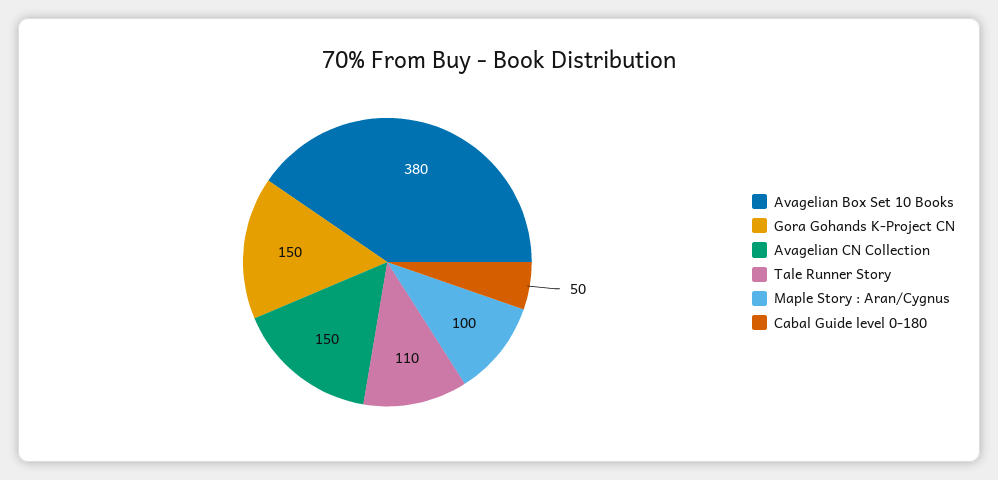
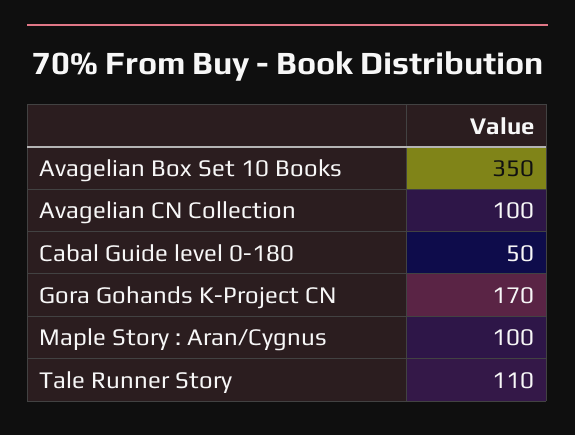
  {
-   "Avagelian Box Set 10 Books": 380,
+   "Avagelian Box Set 10 Books": 350,
-   "Gora Gohands K-Project CN": 150,
+   "Gora Gohands K-Project CN": 170,
-   "Avagelian CN Collection": 150,
+   "Avagelian CN Collection": 100,
    "Tale Runner Story": 110,
    "Maple Story : Aran/Cygnus": 100,
    "Cabal Guide level 0-180": 50
  }

